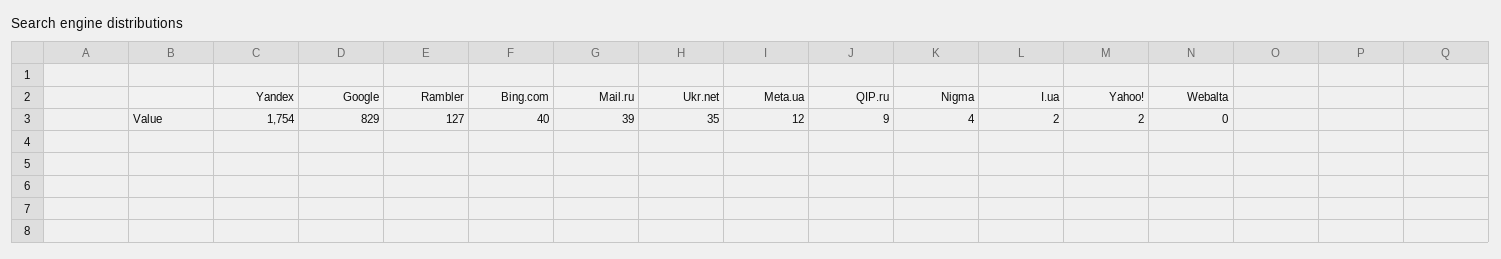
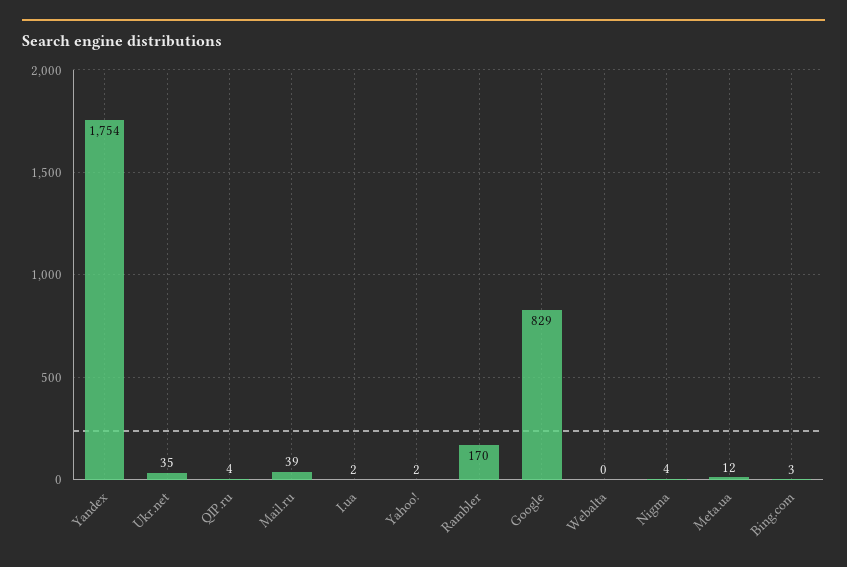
  {
    "Yandex": 1754,
    "Google": 829,
-   "Rambler": 127,
+   "Rambler": 170,
-   "Bing.com": 40,
+   "Bing.com": 3,
    "Mail.ru": 39,
    "Ukr.net": 35,
    "Meta.ua": 12,
-   "QIP.ru": 9,
+   "QIP.ru": 4,
    "Nigma": 4,
    "I.ua": 2,
    "Yahoo!": 2,
    "Webalta": 0
  }

